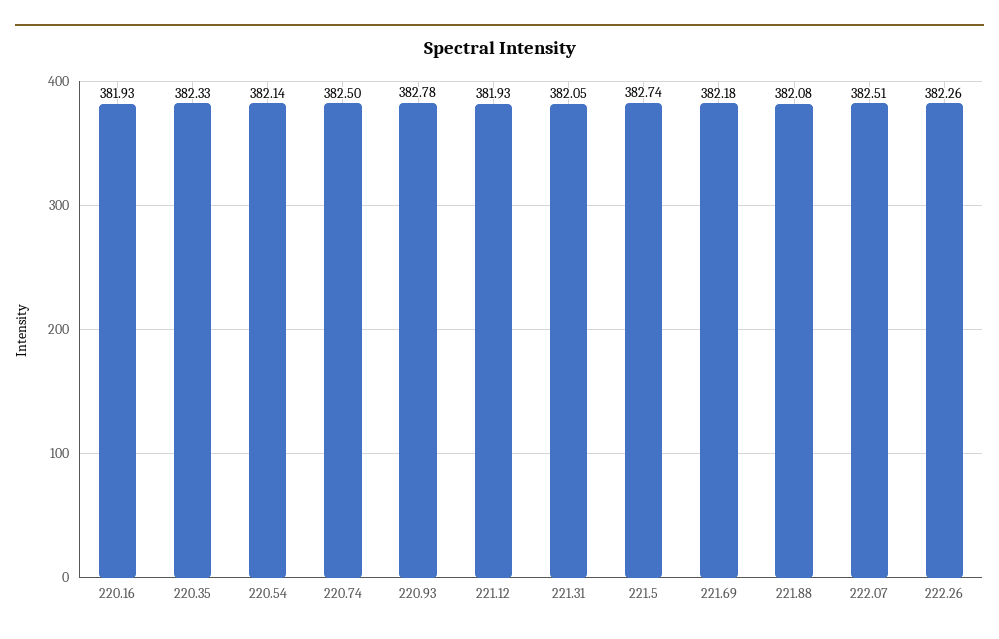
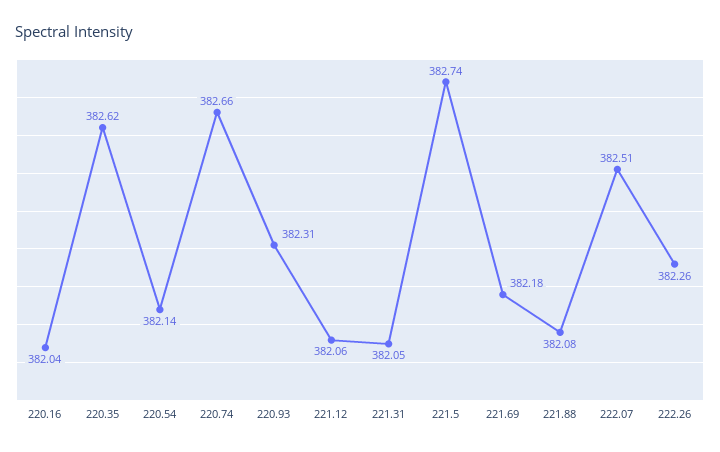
  {
-   "220.16": 381.93,
+   "220.16": 382.04,
-   "220.35": 382.33,
+   "220.35": 382.62,
    "220.54": 382.14,
-   "220.74": 382.5,
+   "220.74": 382.66,
-   "220.93": 382.78,
+   "220.93": 382.31,
-   "221.12": 381.93,
+   "221.12": 382.06,
    "221.31": 382.05,
    "221.5": 382.74,
    "221.69": 382.18,
    "221.88": 382.08,
    "222.07": 382.51,
    "222.26": 382.26
  }

